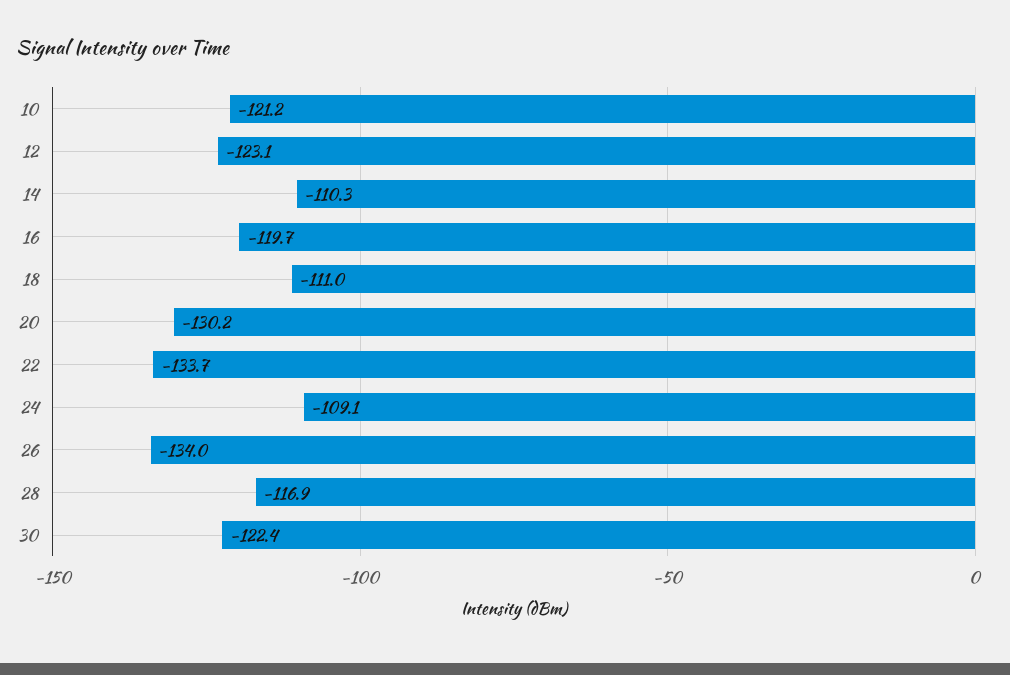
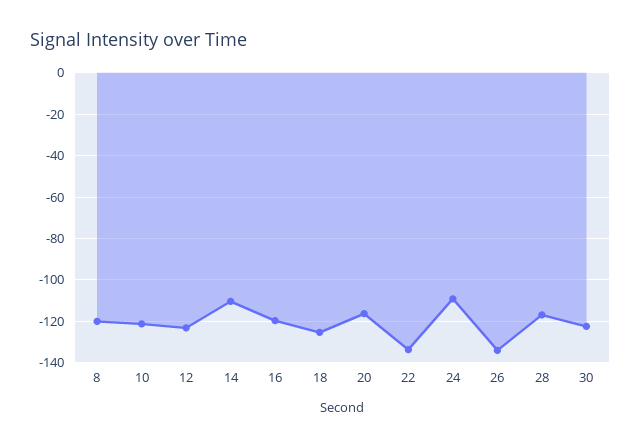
  {
    "10": -121.2,
    "12": -123.1,
    "14": -110.3,
    "16": -119.7,
-   "18": -111,
+   "18": -125,
-   "20": -130.2,
+   "20": -115,
    "22": -133.7,
    "24": -109.1,
    "26": -134,
    "28": -116.9,
-   "30": -122.4
+   "30": -122.4,
+   "8": -120
  }

